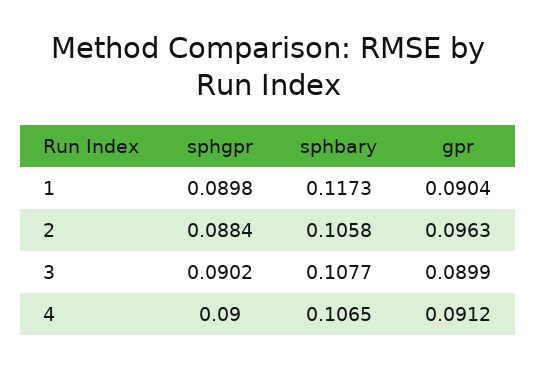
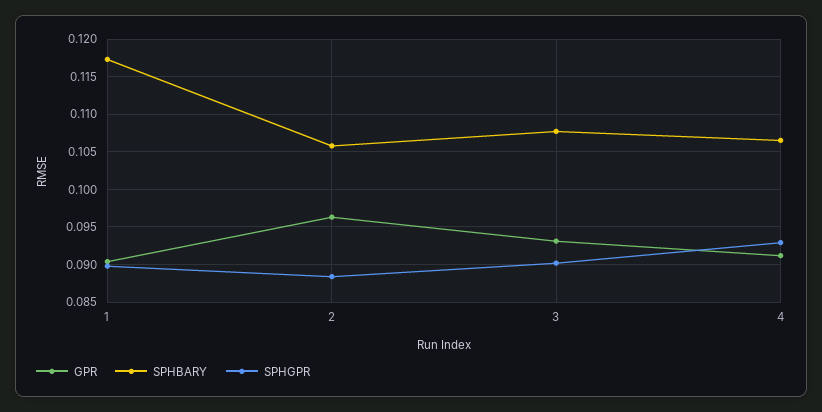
  {
    "sphgpr": {
      "1": 0.0898,
      "2": 0.0884,
      "3": 0.0902,
-     "4": 0.09
+     "4": 0.093
    },
    "sphbary": {
      "1": 0.1173,
      "2": 0.1058,
      "3": 0.1077,
      "4": 0.1065
    },
    "gpr": {
      "1": 0.0904,
      "2": 0.0963,
-     "3": 0.0899,
+     "3": 0.093,
      "4": 0.0912
    }
  }

